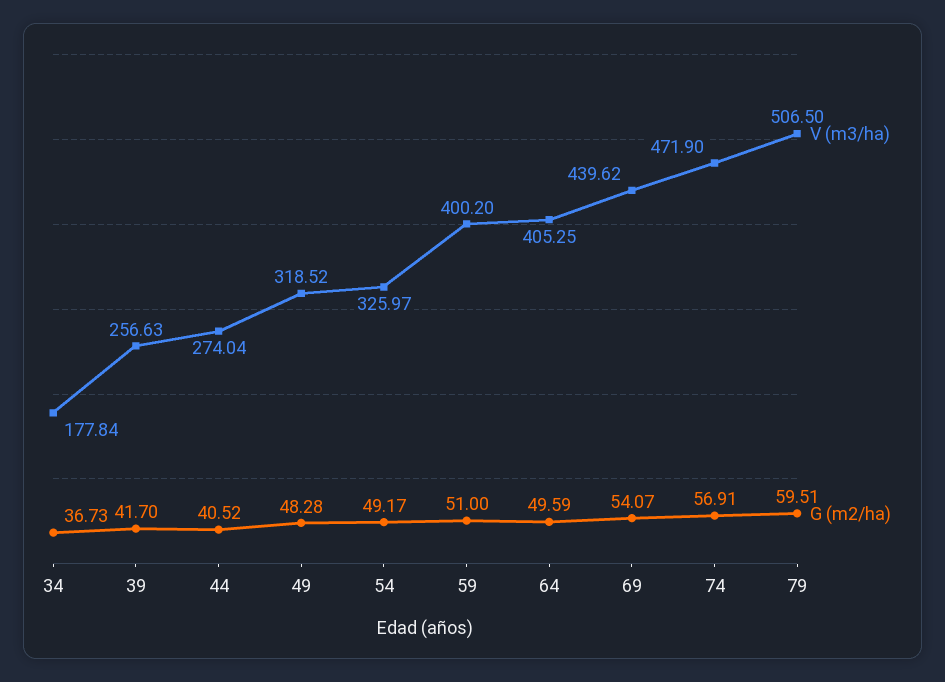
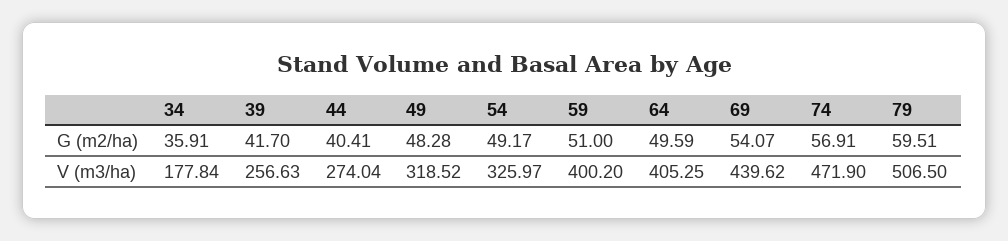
  {
    "V (m3/ha)": {
      "34": 177.84,
      "39": 256.63,
      "44": 274.04,
      "49": 318.52,
      "54": 325.97,
      "59": 400.2,
      "64": 405.25,
      "69": 439.62,
      "74": 471.9,
      "79": 506.5
    },
    "G (m2/ha)": {
-     "34": 36.73,
+     "34": 35.91,
      "39": 41.7,
-     "44": 40.52,
+     "44": 40.41,
      "49": 48.28,
      "54": 49.17,
      "59": 51,
      "64": 49.59,
      "69": 54.07,
      "74": 56.91,
      "79": 59.51
    }
  }

